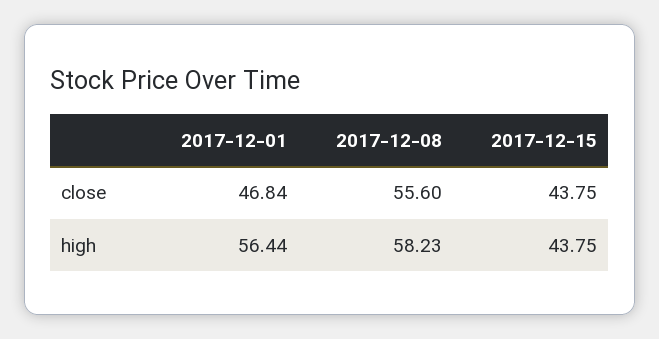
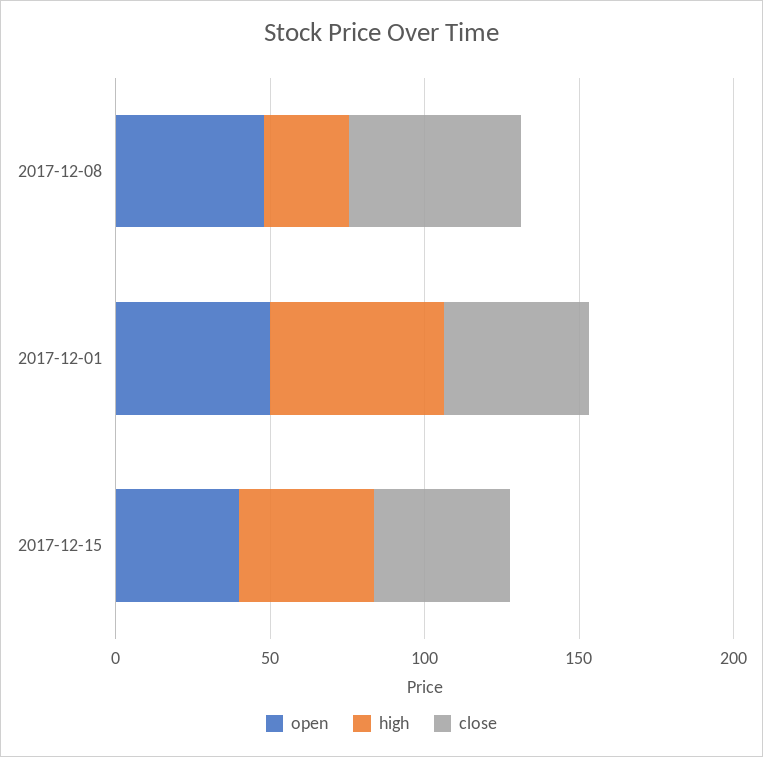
  {
    "close": {
      "2017-12-01": 46.84,
      "2017-12-08": 55.6,
      "2017-12-15": 43.75
    },
    "high": {
      "2017-12-01": 56.44,
-     "2017-12-08": 58.23,
+     "2017-12-08": 30,
      "2017-12-15": 43.75
-   }
+   },
+   "open": {
+     "2017-12-08": 50,
+     "2017-12-01": 50,
+     "2017-12-15": 40
+   }
  }

